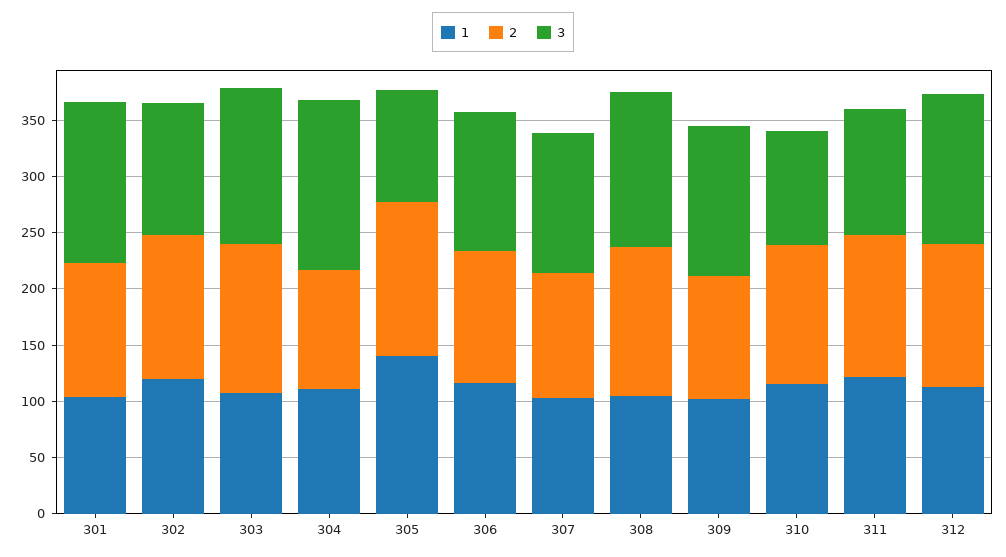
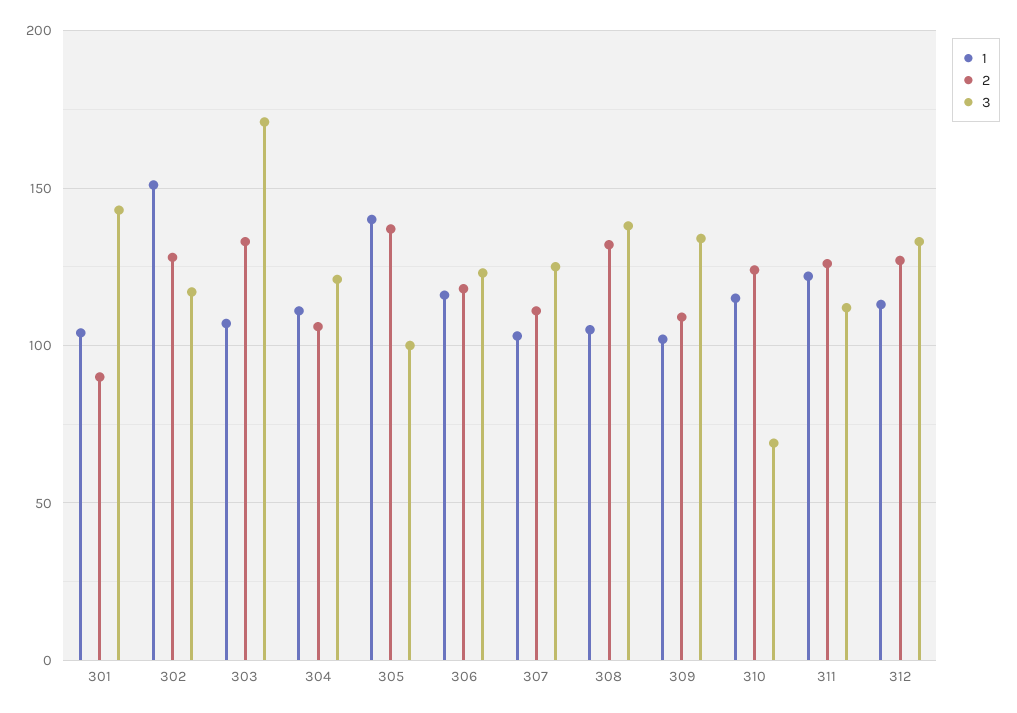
  {
    "1": {
      "301": 105,
-     "302": 120,
+     "302": 150,
      "303": 105,
      "304": 110,
      "305": 140,
      "306": 115,
      "307": 105,
      "308": 105,
      "309": 100,
      "310": 115,
      "311": 120,
      "312": 115
    },
    "2": {
-     "301": 120,
+     "301": 90,
      "302": 130,
      "303": 135,
      "304": 105,
      "305": 135,
      "306": 120,
      "307": 110,
      "308": 130,
      "309": 110,
      "310": 125,
      "311": 125,
      "312": 125
    },
    "3": {
      "301": 145,
      "302": 115,
-     "303": 140,
+     "303": 170,
-     "304": 150,
+     "304": 120,
      "305": 100,
      "306": 125,
      "307": 125,
      "308": 140,
      "309": 135,
-     "310": 100,
+     "310": 70,
      "311": 110,
      "312": 135
    }
  }

